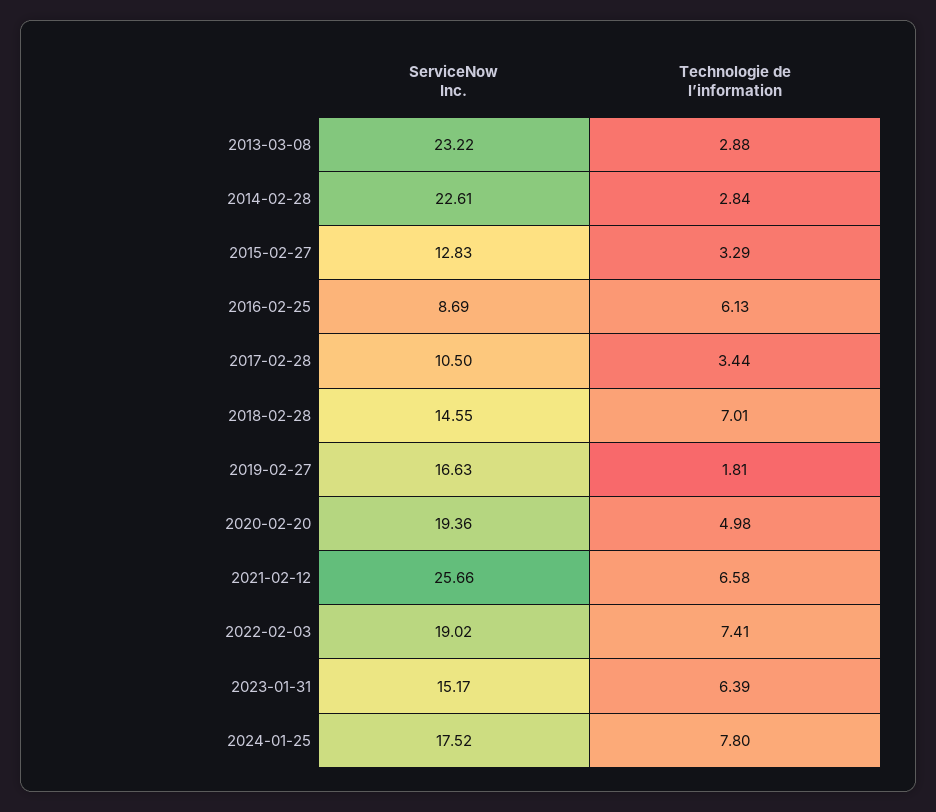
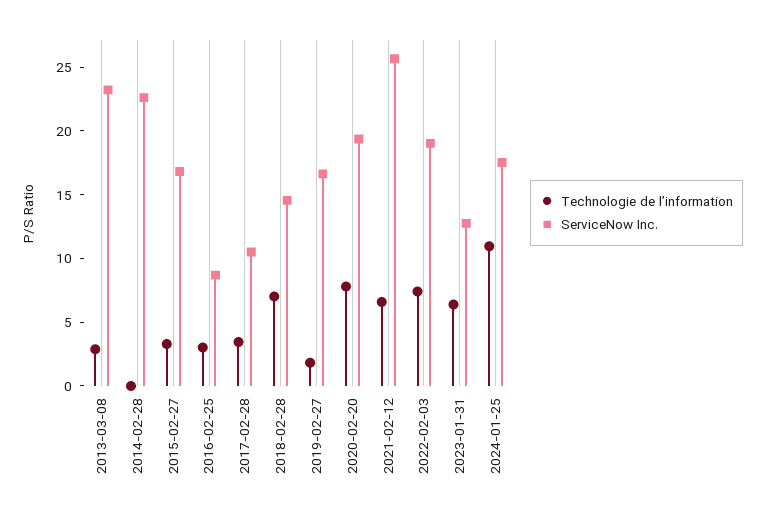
  {
    "ServiceNow Inc.": {
      "2013-03-08": 23.22,
      "2014-02-28": 22.61,
-     "2015-02-27": 12.83,
+     "2015-02-27": 17,
      "2016-02-25": 8.69,
      "2017-02-28": 10.5,
      "2018-02-28": 14.55,
      "2019-02-27": 16.63,
      "2020-02-20": 19.36,
      "2021-02-12": 25.66,
      "2022-02-03": 19.02,
-     "2023-01-31": 15.17,
+     "2023-01-31": 13,
      "2024-01-25": 17.52
    },
    "Technologie de l’information": {
      "2013-03-08": 2.88,
-     "2014-02-28": 2.84,
+     "2014-02-28": 0,
      "2015-02-27": 3.29,
-     "2016-02-25": 6.13,
+     "2016-02-25": 3,
      "2017-02-28": 3.44,
      "2018-02-28": 7.01,
      "2019-02-27": 1.81,
-     "2020-02-20": 4.98,
+     "2020-02-20": 8,
      "2021-02-12": 6.58,
      "2022-02-03": 7.41,
      "2023-01-31": 6.39,
-     "2024-01-25": 7.8
+     "2024-01-25": 11
    }
  }

